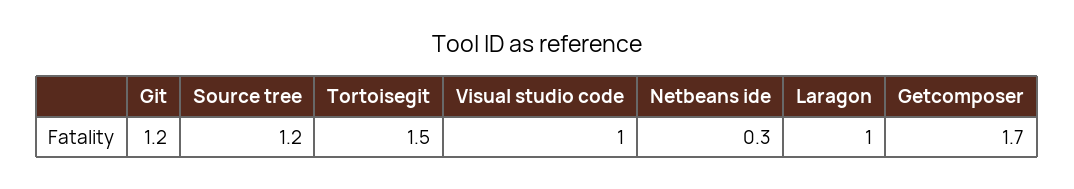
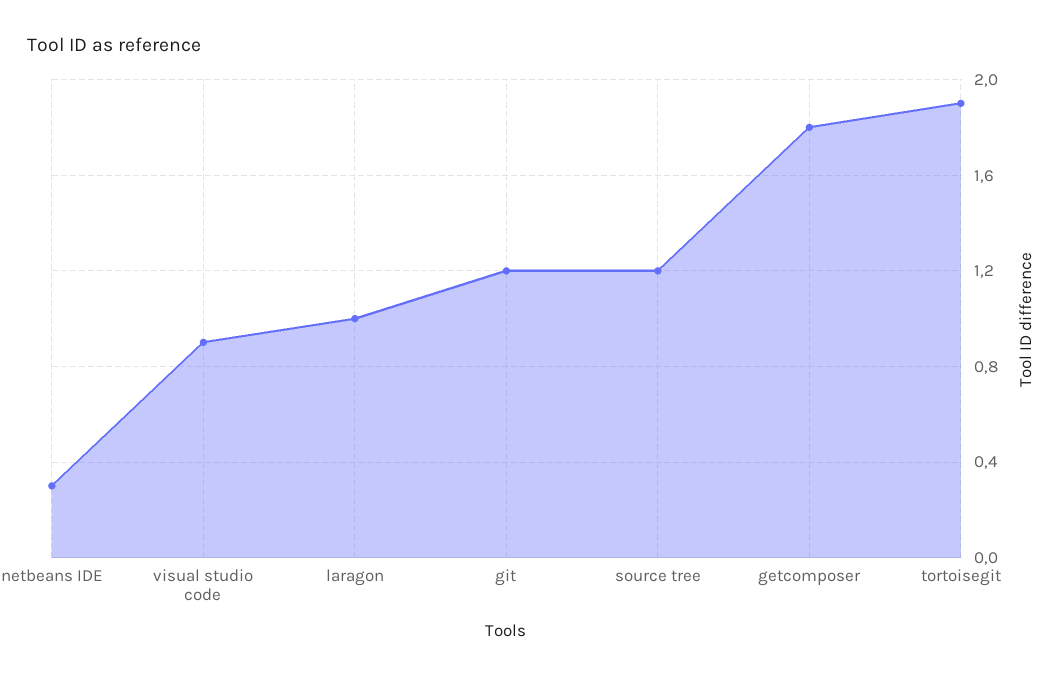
  {
    "Git": 1.2,
    "Source tree": 1.2,
-   "Tortoisegit": 1.5,
+   "Tortoisegit": 1.9,
-   "Visual studio code": 1,
+   "Visual studio code": 0.9,
    "Netbeans ide": 0.3,
    "Laragon": 1,
-   "Getcomposer": 1.7
+   "Getcomposer": 1.8
  }

